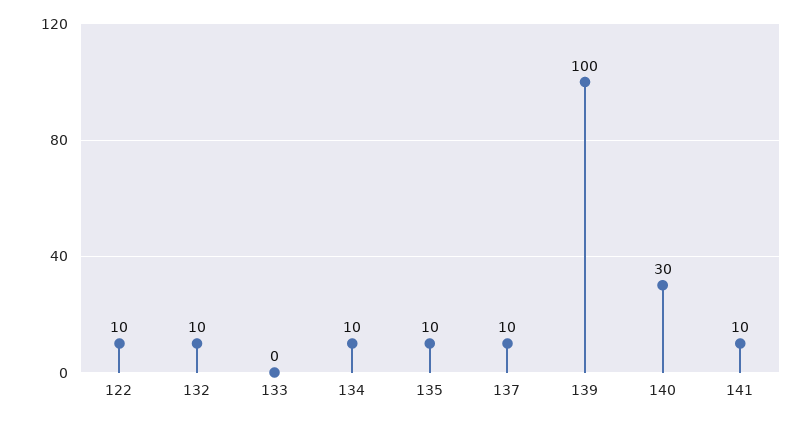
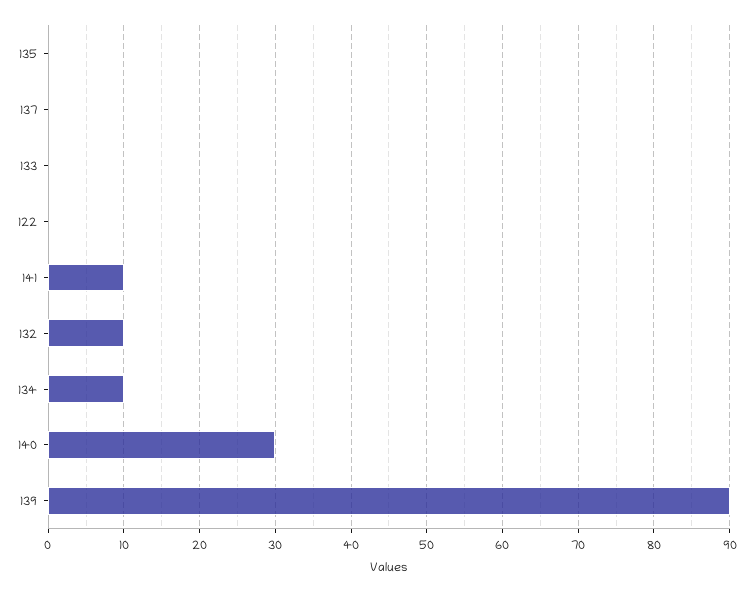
  {
-   "122": 10,
+   "122": 0,
    "132": 10,
    "133": 0,
    "134": 10,
-   "135": 10,
+   "135": 0,
-   "137": 10,
+   "137": 0,
-   "139": 100,
+   "139": 90,
    "140": 30,
    "141": 10
  }

